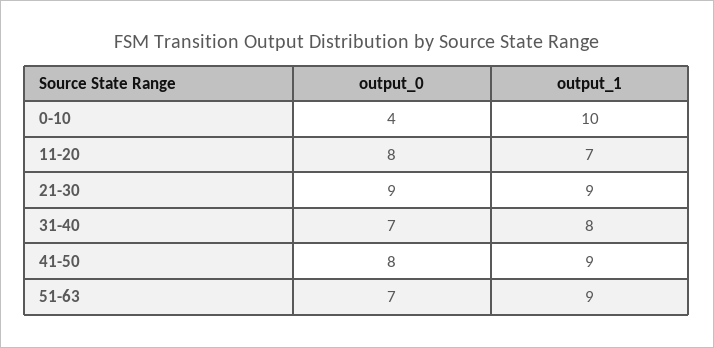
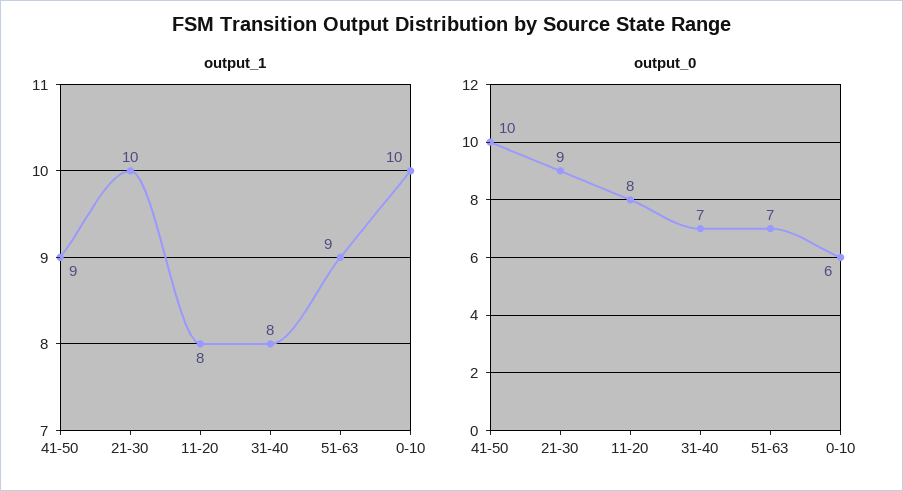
  {
    "output_0": {
-     "0-10": 4,
+     "0-10": 6,
      "11-20": 8,
      "21-30": 9,
      "31-40": 7,
-     "41-50": 8,
+     "41-50": 10,
      "51-63": 7
    },
    "output_1": {
      "0-10": 10,
-     "11-20": 7,
+     "11-20": 8,
-     "21-30": 9,
+     "21-30": 10,
      "31-40": 8,
      "41-50": 9,
      "51-63": 9
    }
  }

